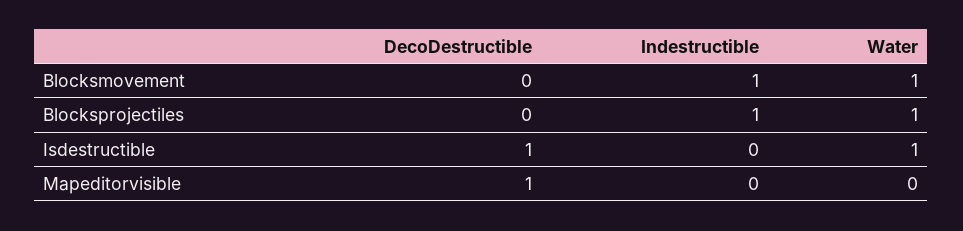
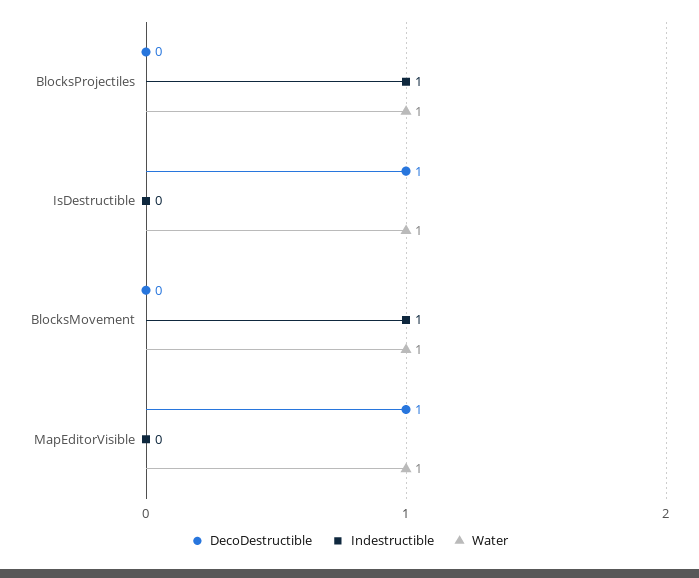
  {
    "DecoDestructible": {
      "Blocksmovement": 0,
      "Blocksprojectiles": 0,
      "Isdestructible": 1,
      "Mapeditorvisible": 1
    },
    "Indestructible": {
      "Blocksmovement": 1,
      "Blocksprojectiles": 1,
      "Isdestructible": 0,
      "Mapeditorvisible": 0
    },
    "Water": {
      "Blocksmovement": 1,
      "Blocksprojectiles": 1,
      "Isdestructible": 1,
-     "Mapeditorvisible": 0
+     "Mapeditorvisible": 1
    }
  }

